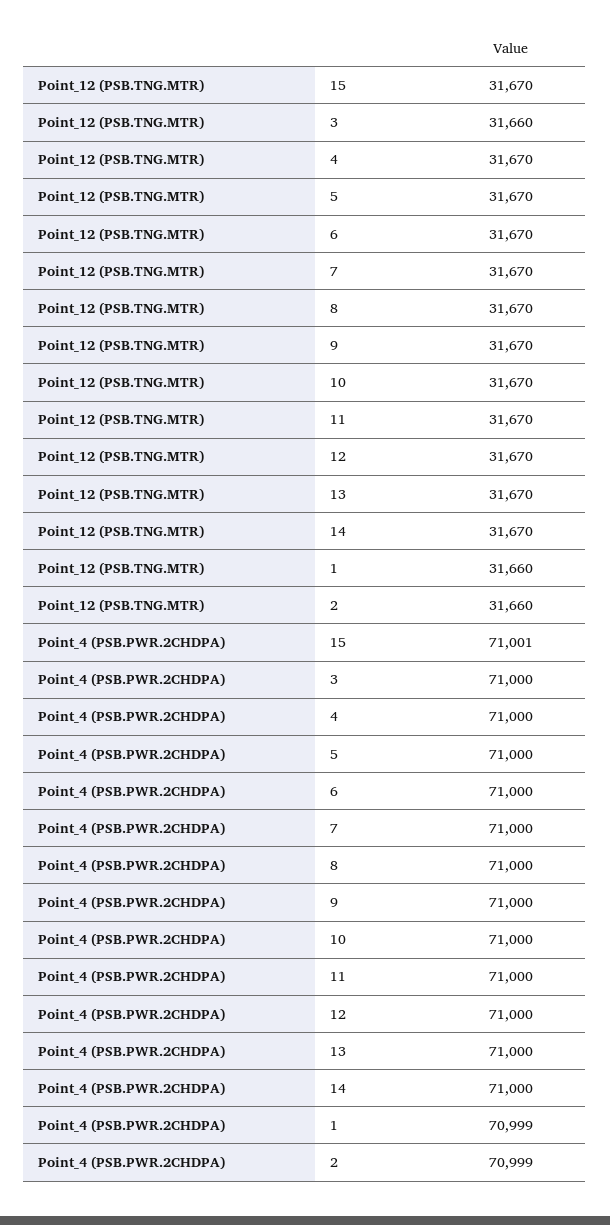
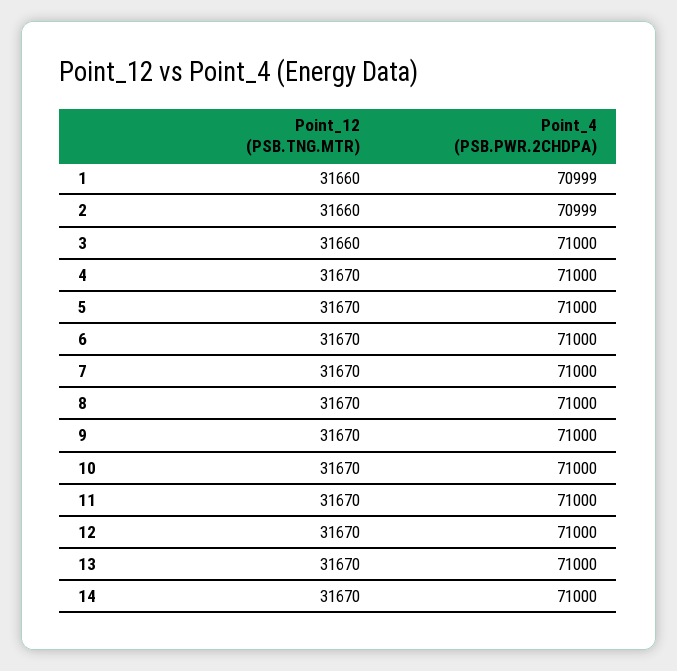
  {
    "Point_12 (PSB.TNG.MTR)": {
-     "15": 31670,
      "3": 31660,
      "4": 31670,
      "5": 31670,
      "6": 31670,
      "7": 31670,
      "8": 31670,
      "9": 31670,
      "10": 31670,
      "11": 31670,
      "12": 31670,
      "13": 31670,
      "14": 31670,
      "1": 31660,
      "2": 31660
    },
    "Point_4 (PSB.PWR.2CHDPA)": {
-     "15": 71001,
      "3": 71000,
      "4": 71000,
      "5": 71000,
      "6": 71000,
      "7": 71000,
      "8": 71000,
      "9": 71000,
      "10": 71000,
      "11": 71000,
      "12": 71000,
      "13": 71000,
      "14": 71000,
      "1": 70999,
      "2": 70999
    }
  }

